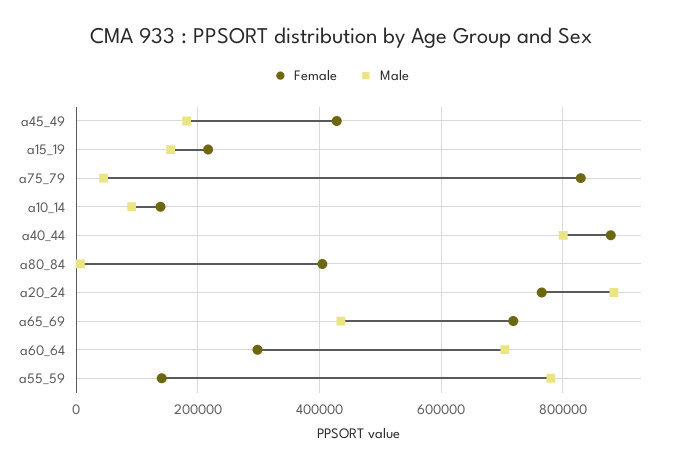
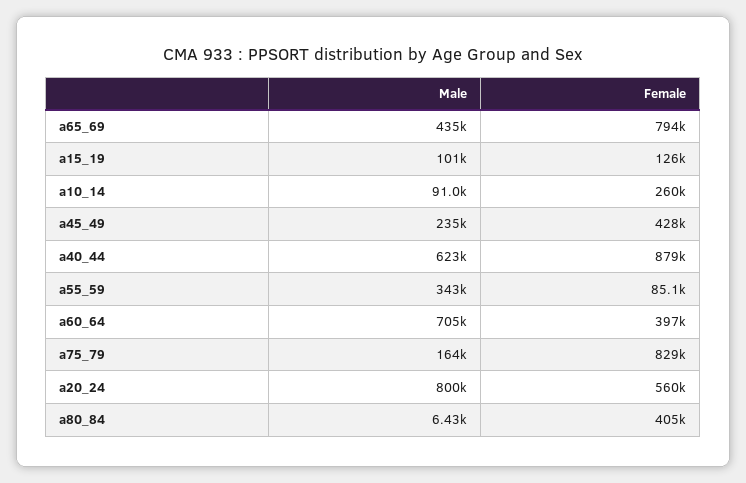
  {
    "Female": {
      "a45_49": 428000,
-     "a15_19": 220000,
+     "a15_19": 126000,
      "a75_79": 829000,
-     "a10_14": 140000,
+     "a10_14": 260000,
      "a40_44": 879000,
      "a80_84": 405000,
-     "a20_24": 760000,
+     "a20_24": 560000,
-     "a65_69": 720000,
+     "a65_69": 794000,
-     "a60_64": 300000,
+     "a60_64": 397000,
-     "a55_59": 140000
+     "a55_59": 85100
    },
    "Male": {
-     "a45_49": 180000,
+     "a45_49": 235000,
-     "a15_19": 160000,
+     "a15_19": 101000,
-     "a75_79": 40000,
+     "a75_79": 164000,
      "a10_14": 91000,
-     "a40_44": 800000,
+     "a40_44": 623000,
      "a80_84": 6430,
-     "a20_24": 880000,
+     "a20_24": 800000,
      "a65_69": 435000,
      "a60_64": 705000,
-     "a55_59": 780000
+     "a55_59": 343000
    }
  }

